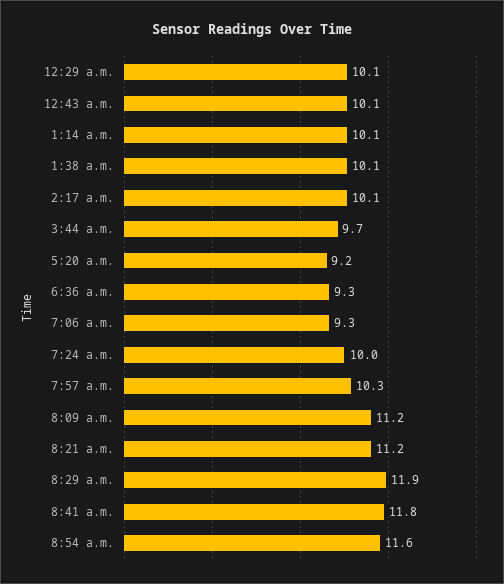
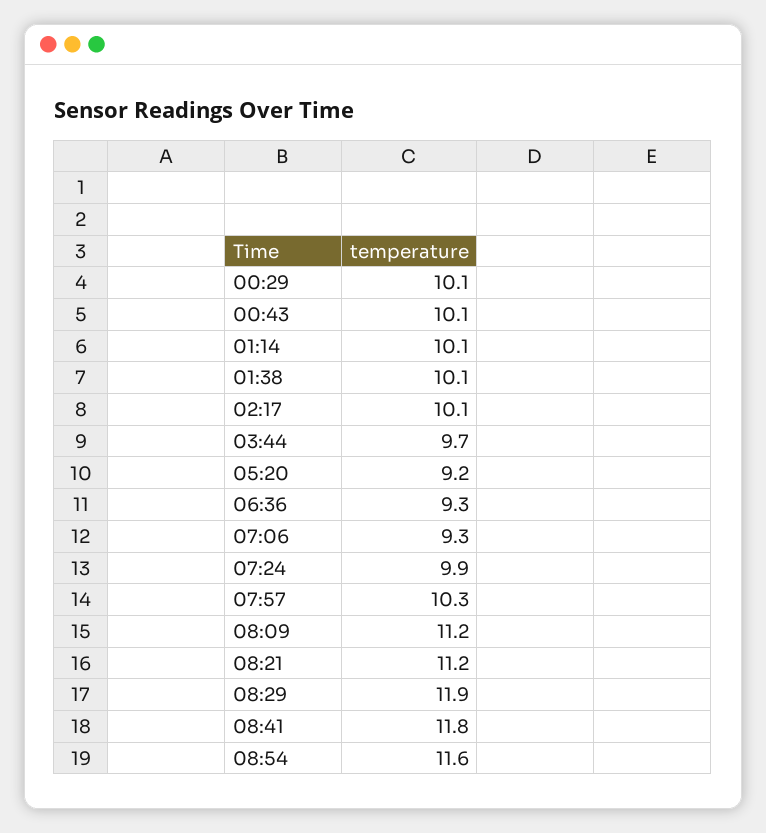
  {
    "12:29 a.m.": 10.1,
    "12:43 a.m.": 10.1,
    "1:14 a.m.": 10.1,
    "1:38 a.m.": 10.1,
    "2:17 a.m.": 10.1,
    "3:44 a.m.": 9.7,
    "5:20 a.m.": 9.2,
    "6:36 a.m.": 9.3,
    "7:06 a.m.": 9.3,
-   "7:24 a.m.": 10,
+   "7:24 a.m.": 9.9,
    "7:57 a.m.": 10.3,
    "8:09 a.m.": 11.2,
    "8:21 a.m.": 11.2,
    "8:29 a.m.": 11.9,
    "8:41 a.m.": 11.8,
    "8:54 a.m.": 11.6
  }

